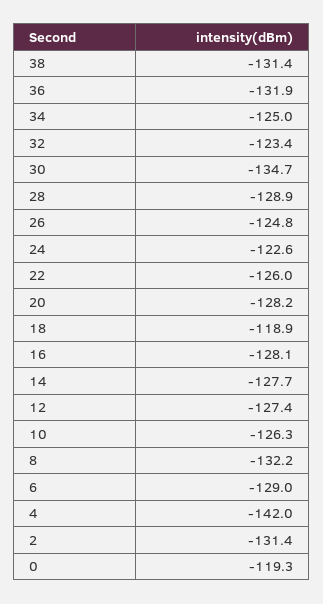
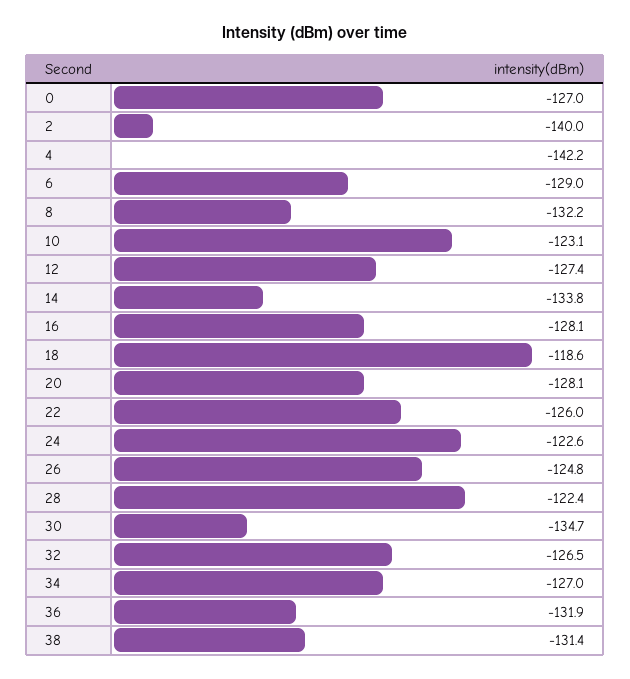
  {
    "38": -131.4,
    "36": -131.9,
-   "34": -125,
+   "34": -127,
-   "32": -123.4,
+   "32": -126.5,
    "30": -134.7,
-   "28": -128.9,
+   "28": -122.4,
    "26": -124.8,
    "24": -122.6,
    "22": -126,
-   "20": -128.2,
+   "20": -128.1,
-   "18": -118.9,
+   "18": -118.6,
    "16": -128.1,
-   "14": -127.7,
+   "14": -133.8,
    "12": -127.4,
-   "10": -126.3,
+   "10": -123.1,
    "8": -132.2,
    "6": -129,
-   "4": -142,
+   "4": -142.2,
-   "2": -131.4,
+   "2": -140,
-   "0": -119.3
+   "0": -127
  }

